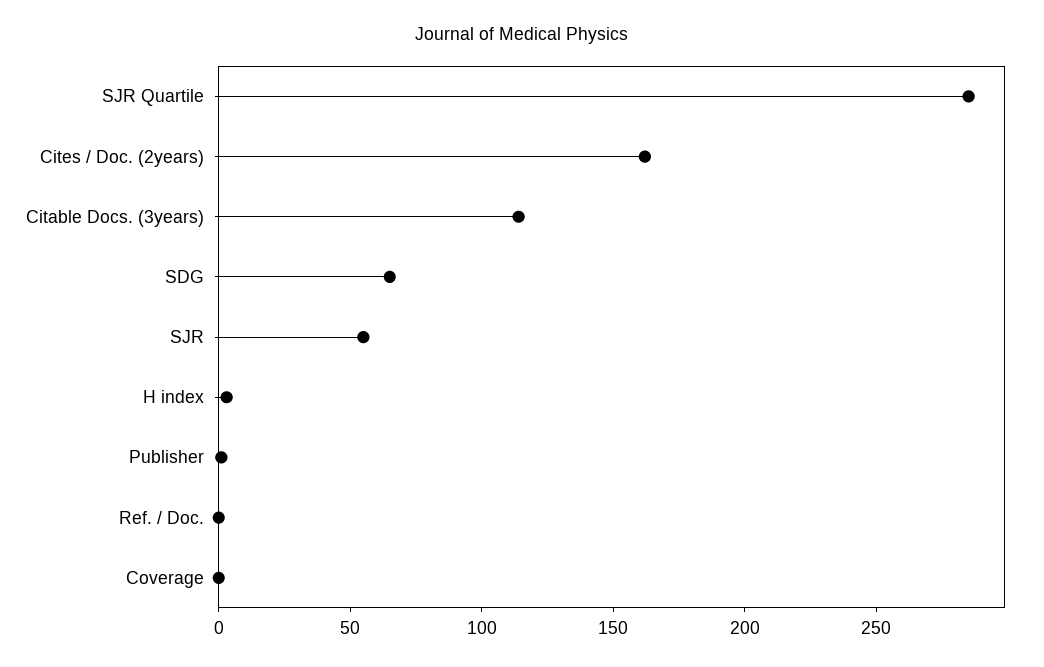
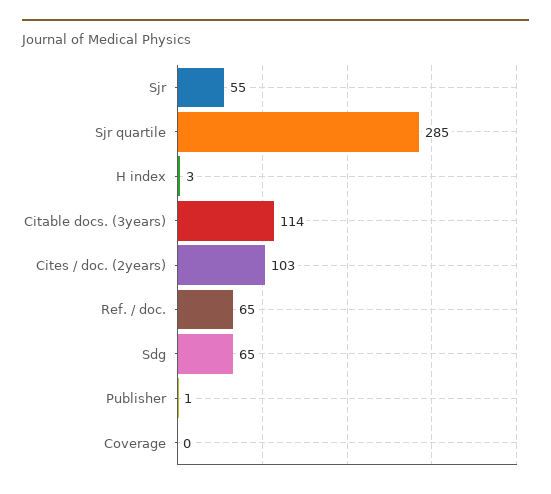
  {
    "SJR Quartile": 285,
-   "Cites / Doc. (2years)": 160,
+   "Cites / Doc. (2years)": 103,
    "Citable Docs. (3years)": 114,
    "SDG": 65,
    "SJR": 55,
    "H index": 3,
    "Publisher": 1,
-   "Ref. / Doc.": 0,
+   "Ref. / Doc.": 65,
    "Coverage": 0
  }

